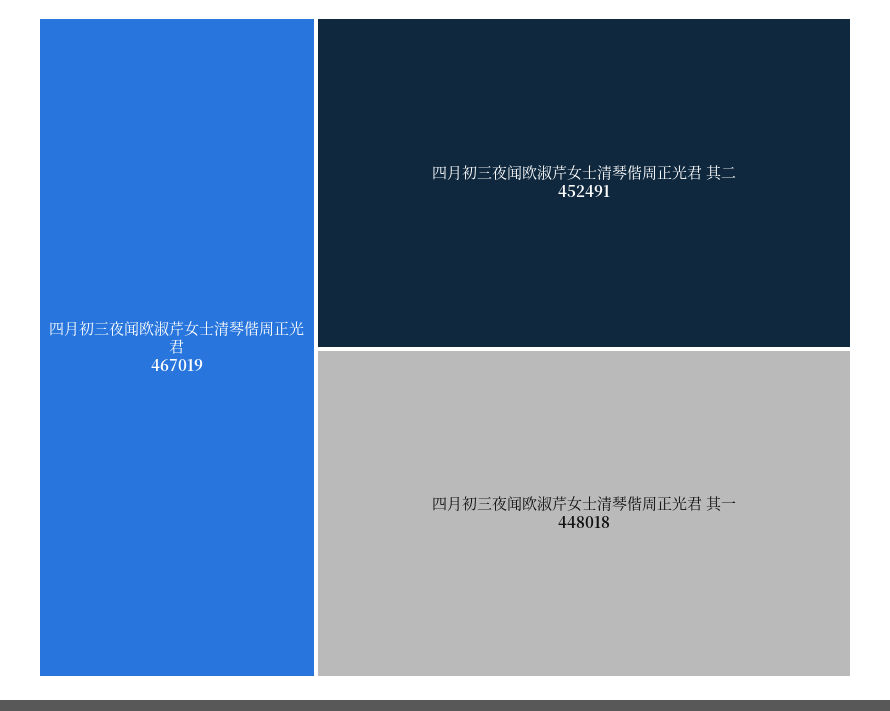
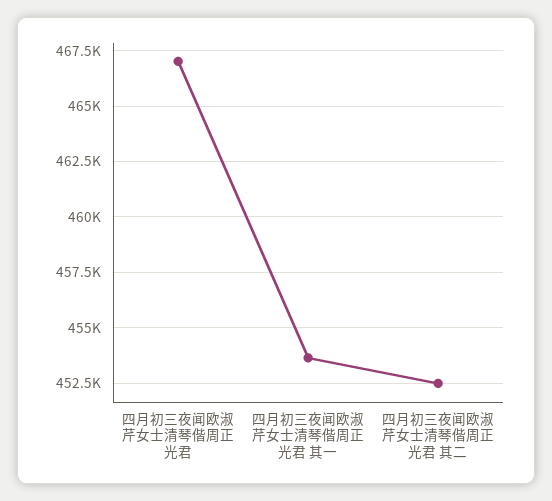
  {
    "四月初三夜闻欧淑芹女士清琴偕周正光君": 467019,
    "四月初三夜闻欧淑芹女士清琴偕周正光君 其二": 452491,
-   "四月初三夜闻欧淑芹女士清琴偕周正光君 其一": 448018
+   "四月初三夜闻欧淑芹女士清琴偕周正光君 其一": 453500
  }

